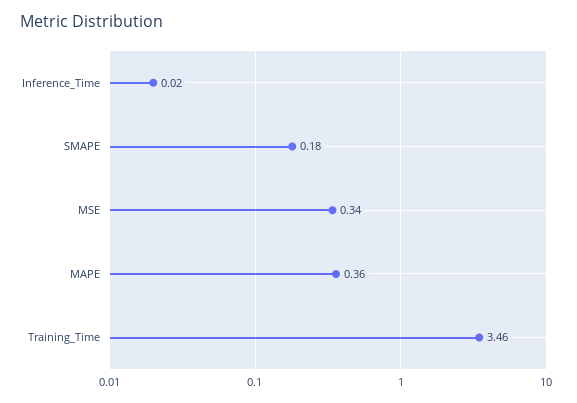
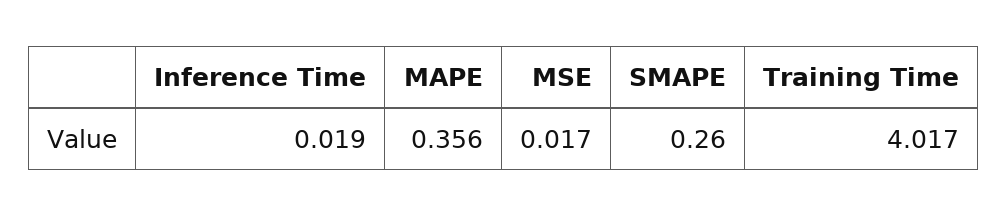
  {
    "Inference_Time": 0.019,
-   "SMAPE": 0.18,
+   "SMAPE": 0.26,
-   "MSE": 0.34,
+   "MSE": 0.017,
    "MAPE": 0.356,
-   "Training_Time": 3.46
+   "Training_Time": 4.017
  }

